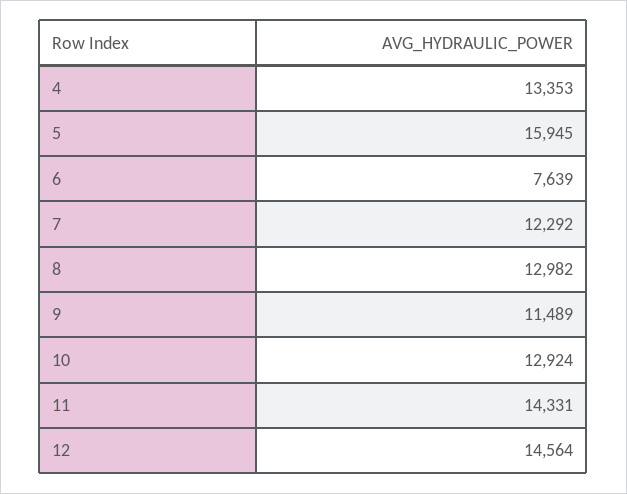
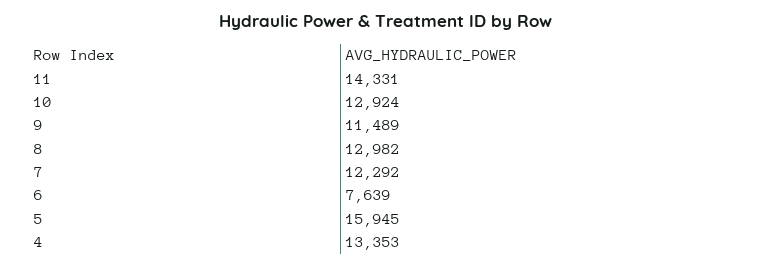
  {
    "4": 13353,
    "5": 15945,
    "6": 7639,
    "7": 12292,
    "8": 12982,
    "9": 11489,
    "10": 12924,
-   "11": 14331,
+   "11": 14331
-   "12": 14564
  }

